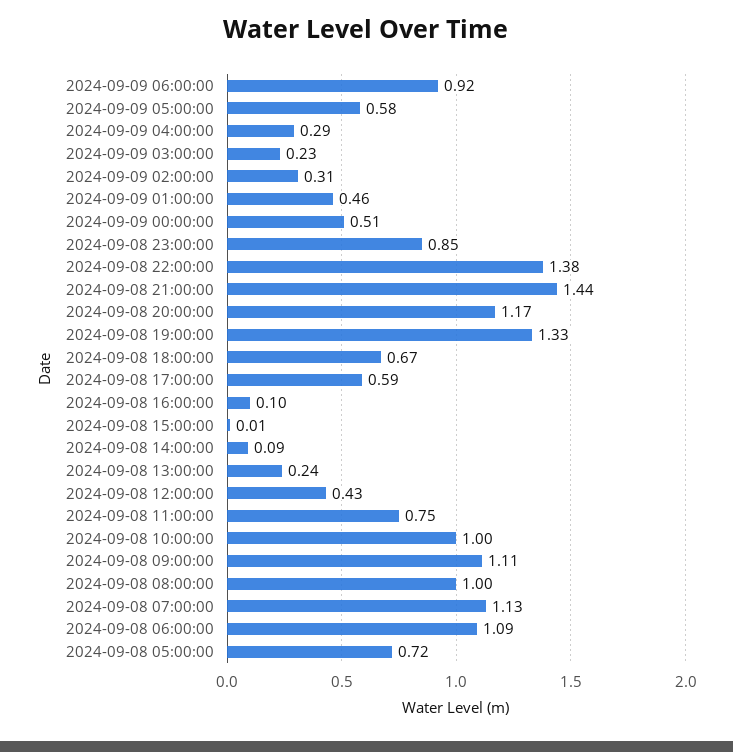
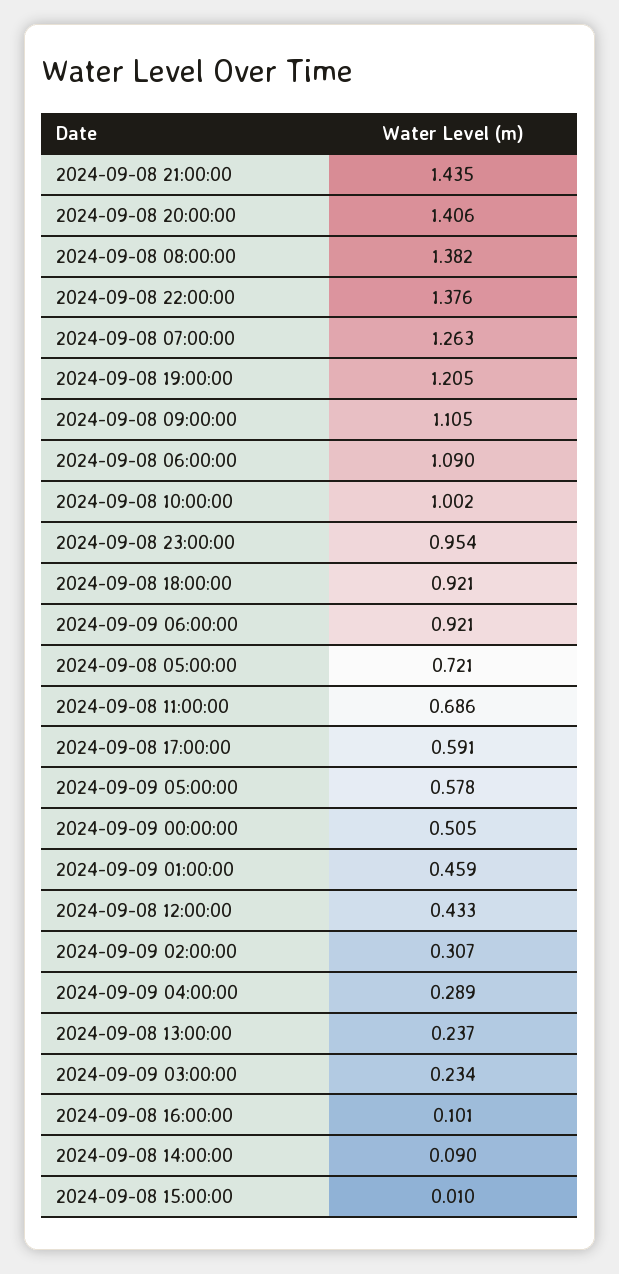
  {
    "2024-09-09 06:00:00": 0.921,
    "2024-09-09 05:00:00": 0.578,
    "2024-09-09 04:00:00": 0.289,
    "2024-09-09 03:00:00": 0.234,
    "2024-09-09 02:00:00": 0.307,
    "2024-09-09 01:00:00": 0.459,
    "2024-09-09 00:00:00": 0.505,
-   "2024-09-08 23:00:00": 0.85,
+   "2024-09-08 23:00:00": 0.954,
    "2024-09-08 22:00:00": 1.376,
    "2024-09-08 21:00:00": 1.435,
-   "2024-09-08 20:00:00": 1.17,
+   "2024-09-08 20:00:00": 1.406,
-   "2024-09-08 19:00:00": 1.33,
+   "2024-09-08 19:00:00": 1.205,
-   "2024-09-08 18:00:00": 0.67,
+   "2024-09-08 18:00:00": 0.921,
    "2024-09-08 17:00:00": 0.591,
    "2024-09-08 16:00:00": 0.101,
    "2024-09-08 15:00:00": 0.01,
    "2024-09-08 14:00:00": 0.09,
    "2024-09-08 13:00:00": 0.237,
    "2024-09-08 12:00:00": 0.433,
-   "2024-09-08 11:00:00": 0.75,
+   "2024-09-08 11:00:00": 0.686,
    "2024-09-08 10:00:00": 1.002,
    "2024-09-08 09:00:00": 1.105,
-   "2024-09-08 08:00:00": 1,
+   "2024-09-08 08:00:00": 1.382,
-   "2024-09-08 07:00:00": 1.13,
+   "2024-09-08 07:00:00": 1.263,
    "2024-09-08 06:00:00": 1.09,
    "2024-09-08 05:00:00": 0.721
  }

